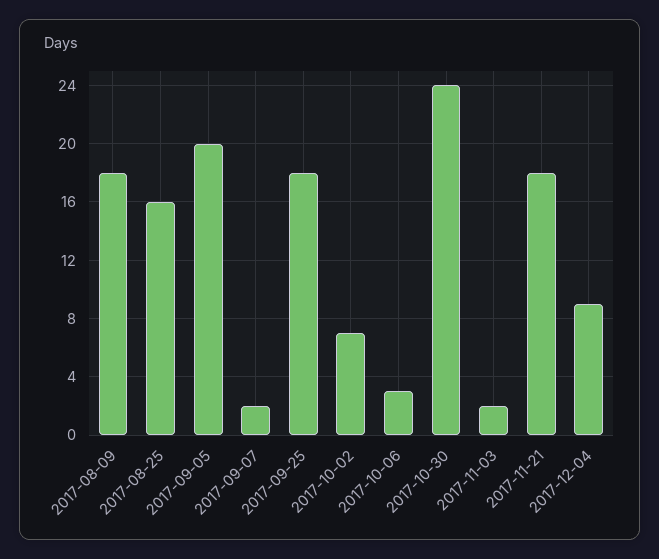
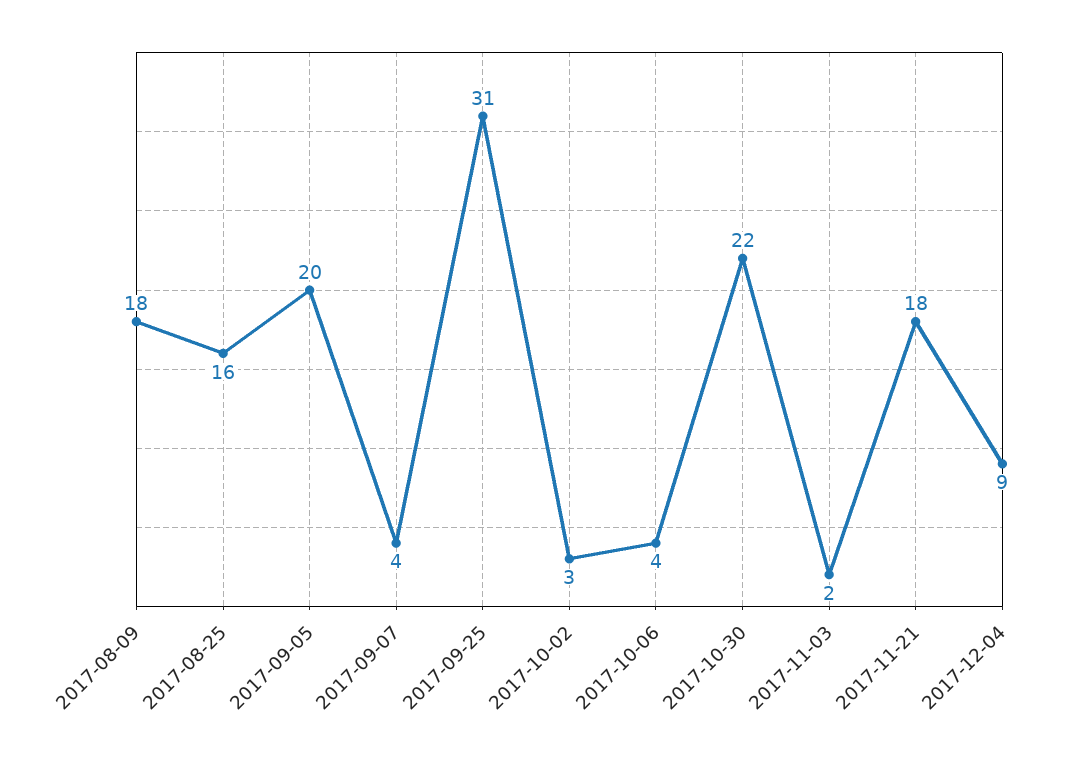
  {
    "2017-08-09": 18,
    "2017-08-25": 16,
    "2017-09-05": 20,
-   "2017-09-07": 2,
+   "2017-09-07": 4,
-   "2017-09-25": 18,
+   "2017-09-25": 31,
-   "2017-10-02": 7,
+   "2017-10-02": 3,
-   "2017-10-06": 3,
+   "2017-10-06": 4,
-   "2017-10-30": 24,
+   "2017-10-30": 22,
    "2017-11-03": 2,
    "2017-11-21": 18,
    "2017-12-04": 9
  }

